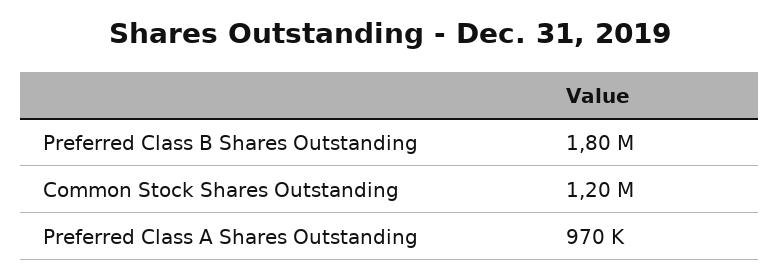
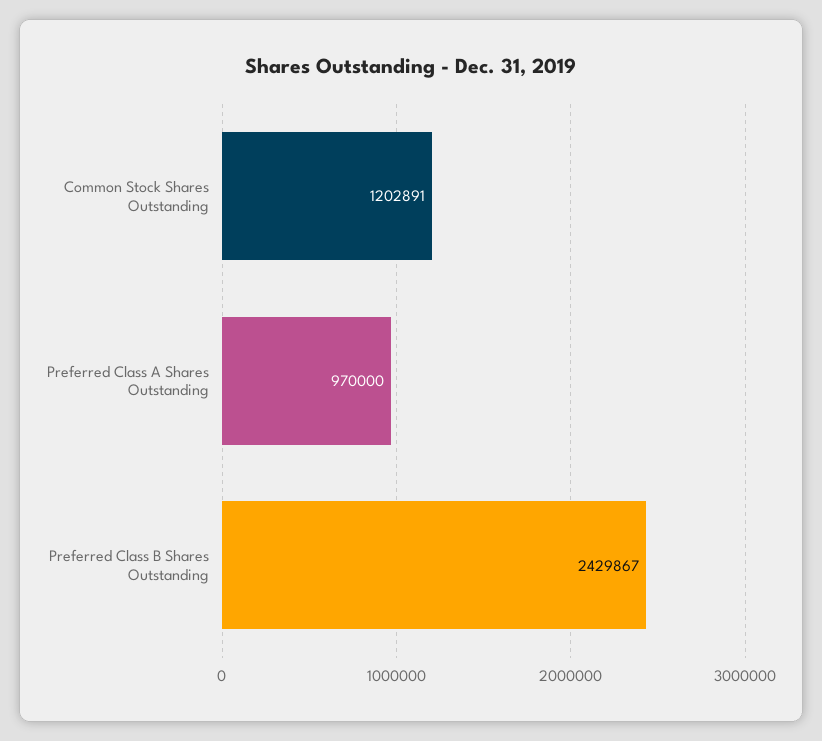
  {
-   "Preferred Class B Shares Outstanding": 1800000,
+   "Preferred Class B Shares Outstanding": 2429867,
    "Common Stock Shares Outstanding": 1202891,
    "Preferred Class A Shares Outstanding": 970000
  }

